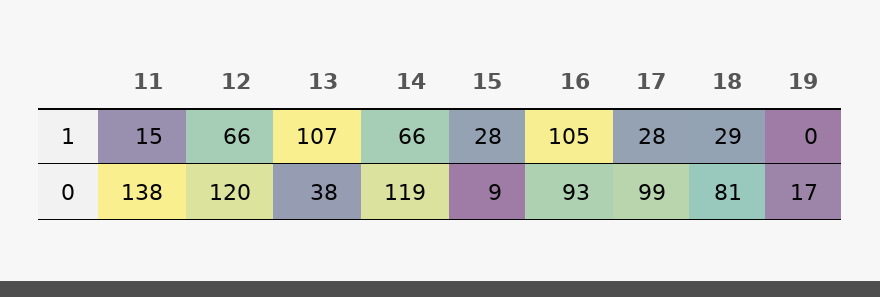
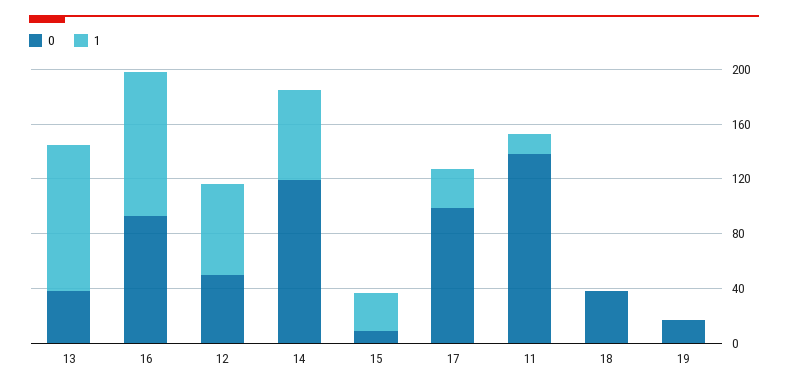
  {
    "1": {
      "11": 15,
      "12": 66,
      "13": 107,
      "14": 66,
      "15": 28,
      "16": 105,
      "17": 28,
-     "18": 29,
+     "18": 0,
      "19": 0
    },
    "0": {
      "11": 138,
-     "12": 120,
+     "12": 50,
      "13": 38,
      "14": 119,
      "15": 9,
      "16": 93,
      "17": 99,
-     "18": 81,
+     "18": 40,
      "19": 17
    }
  }

